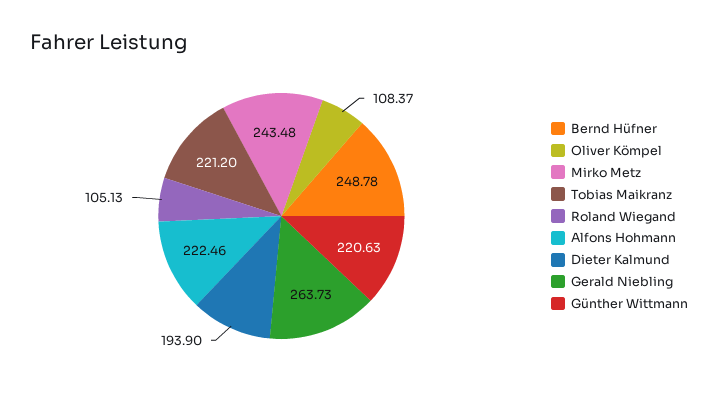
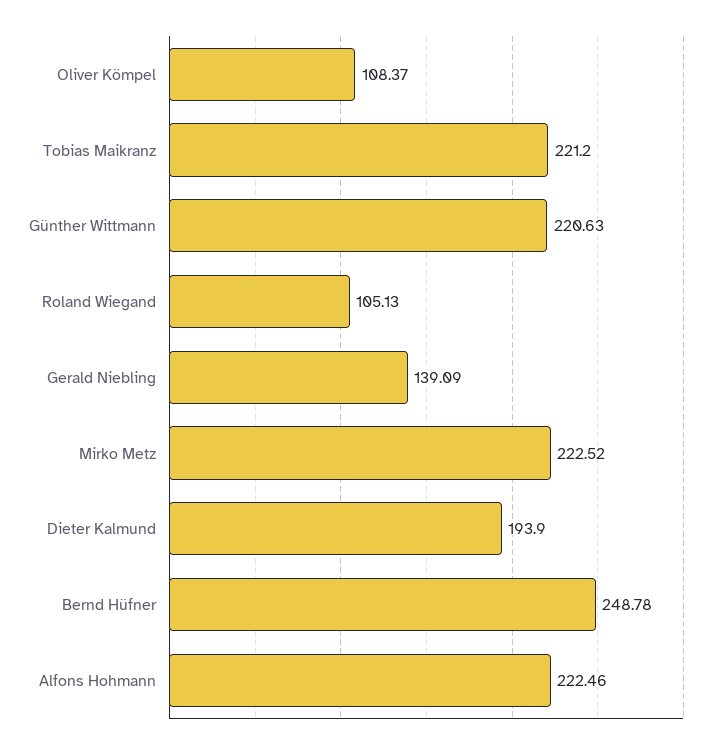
  {
    "Bernd Hüfner": 248.78,
    "Oliver Kömpel": 108.37,
-   "Mirko Metz": 243.48,
+   "Mirko Metz": 222.52,
    "Tobias Maikranz": 221.2,
    "Roland Wiegand": 105.13,
    "Alfons Hohmann": 222.46,
    "Dieter Kalmund": 193.9,
-   "Gerald Niebling": 263.73,
+   "Gerald Niebling": 139.09,
    "Günther Wittmann": 220.63
  }

